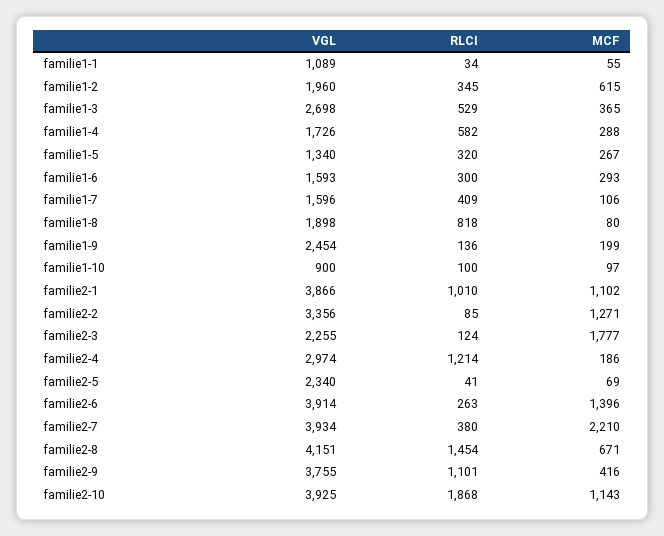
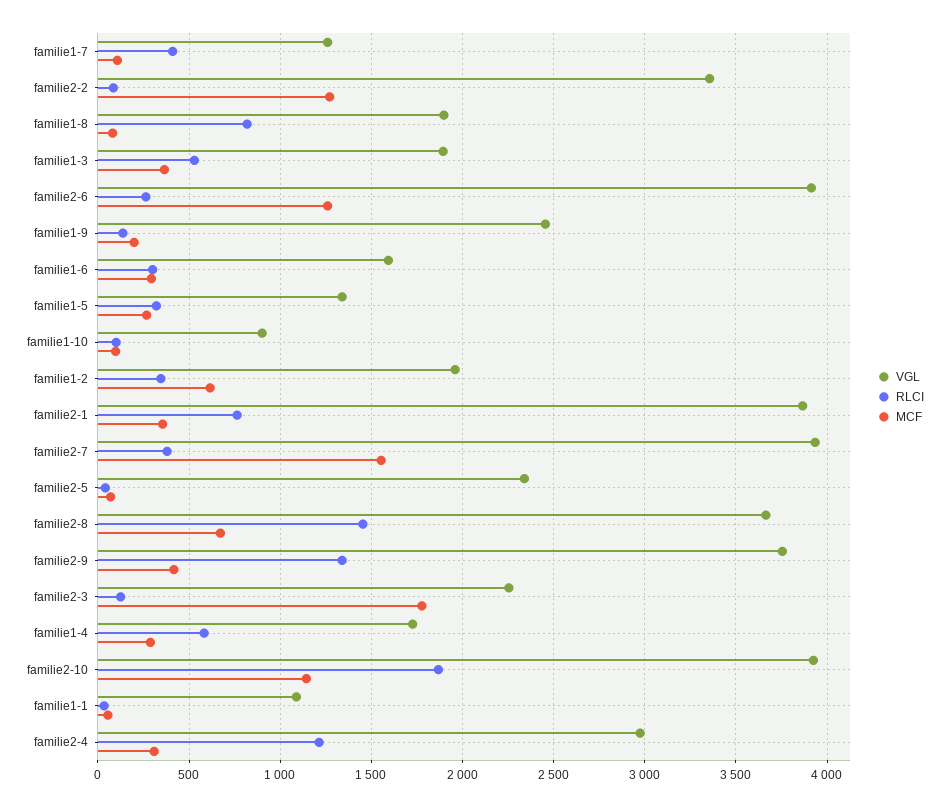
  {
    "VGL": {
      "familie1-1": 1089,
      "familie1-2": 1960,
-     "familie1-3": 2698,
+     "familie1-3": 1900,
      "familie1-4": 1726,
      "familie1-5": 1340,
      "familie1-6": 1593,
-     "familie1-7": 1596,
+     "familie1-7": 1250,
      "familie1-8": 1898,
      "familie1-9": 2454,
      "familie1-10": 900,
      "familie2-1": 3866,
      "familie2-2": 3356,
      "familie2-3": 2255,
      "familie2-4": 2974,
      "familie2-5": 2340,
      "familie2-6": 3914,
      "familie2-7": 3934,
-     "familie2-8": 4151,
+     "familie2-8": 3650,
      "familie2-9": 3755,
      "familie2-10": 3925
    },
    "RLCI": {
      "familie1-1": 34,
      "familie1-2": 345,
      "familie1-3": 529,
      "familie1-4": 582,
      "familie1-5": 320,
      "familie1-6": 300,
      "familie1-7": 409,
      "familie1-8": 818,
      "familie1-9": 136,
      "familie1-10": 100,
-     "familie2-1": 1010,
+     "familie2-1": 750,
      "familie2-2": 85,
      "familie2-3": 124,
      "familie2-4": 1214,
      "familie2-5": 41,
      "familie2-6": 263,
      "familie2-7": 380,
      "familie2-8": 1454,
-     "familie2-9": 1101,
+     "familie2-9": 1350,
      "familie2-10": 1868
    },
    "MCF": {
      "familie1-1": 55,
      "familie1-2": 615,
      "familie1-3": 365,
      "familie1-4": 288,
      "familie1-5": 267,
      "familie1-6": 293,
      "familie1-7": 106,
      "familie1-8": 80,
      "familie1-9": 199,
      "familie1-10": 97,
-     "familie2-1": 1102,
+     "familie2-1": 350,
      "familie2-2": 1271,
      "familie2-3": 1777,
-     "familie2-4": 186,
+     "familie2-4": 300,
      "familie2-5": 69,
-     "familie2-6": 1396,
+     "familie2-6": 1250,
-     "familie2-7": 2210,
+     "familie2-7": 1550,
      "familie2-8": 671,
      "familie2-9": 416,
      "familie2-10": 1143
    }
  }

